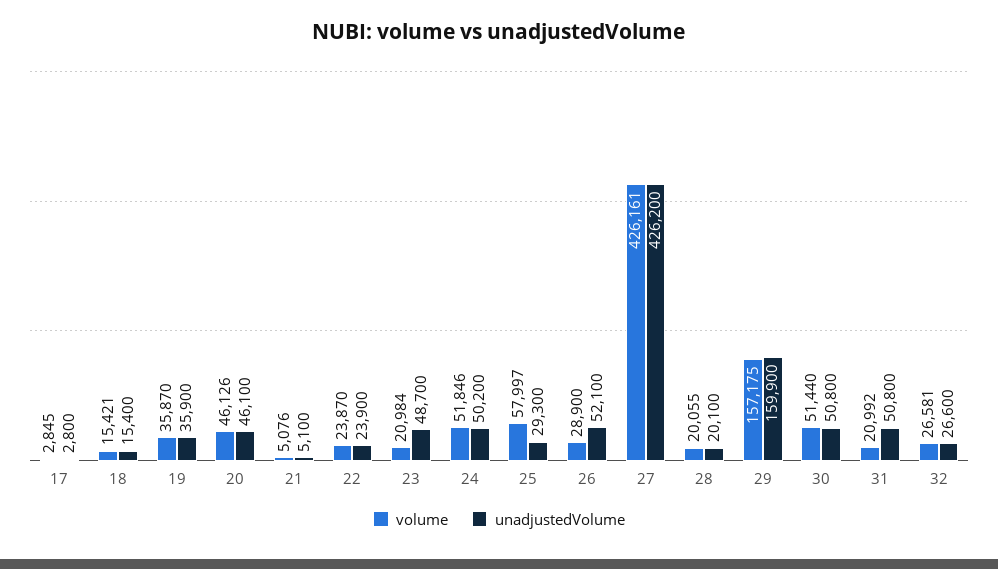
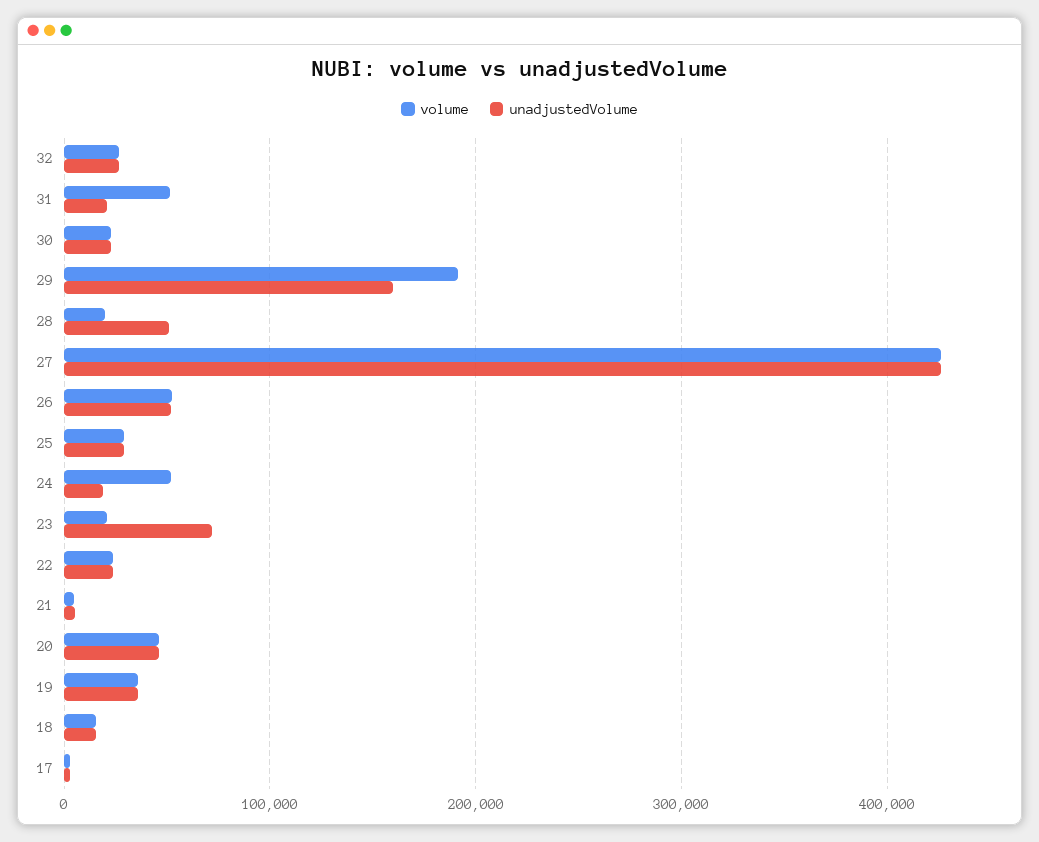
  {
    "volume": {
      "17": 2845,
      "18": 15421,
      "19": 35870,
      "20": 46126,
      "21": 5076,
      "22": 23870,
      "23": 20984,
      "24": 51846,
-     "25": 57997,
+     "25": 30000,
-     "26": 28900,
+     "26": 50000,
      "27": 426161,
      "28": 20055,
-     "29": 157175,
+     "29": 190000,
-     "30": 51440,
+     "30": 20000,
-     "31": 20992,
+     "31": 50000,
      "32": 26581
    },
    "unadjustedVolume": {
      "17": 2800,
      "18": 15400,
      "19": 35900,
      "20": 46100,
      "21": 5100,
      "22": 23900,
-     "23": 48700,
+     "23": 70000,
-     "24": 50200,
+     "24": 20000,
      "25": 29300,
      "26": 52100,
      "27": 426200,
-     "28": 20100,
+     "28": 50000,
      "29": 159900,
-     "30": 50800,
+     "30": 20000,
-     "31": 50800,
+     "31": 20000,
      "32": 26600
    }
  }

